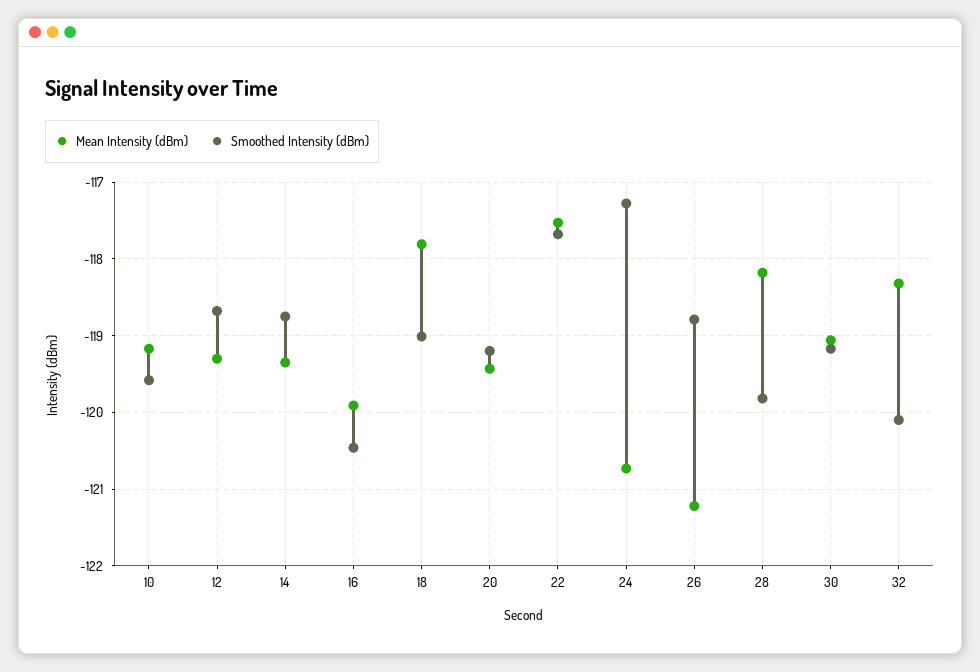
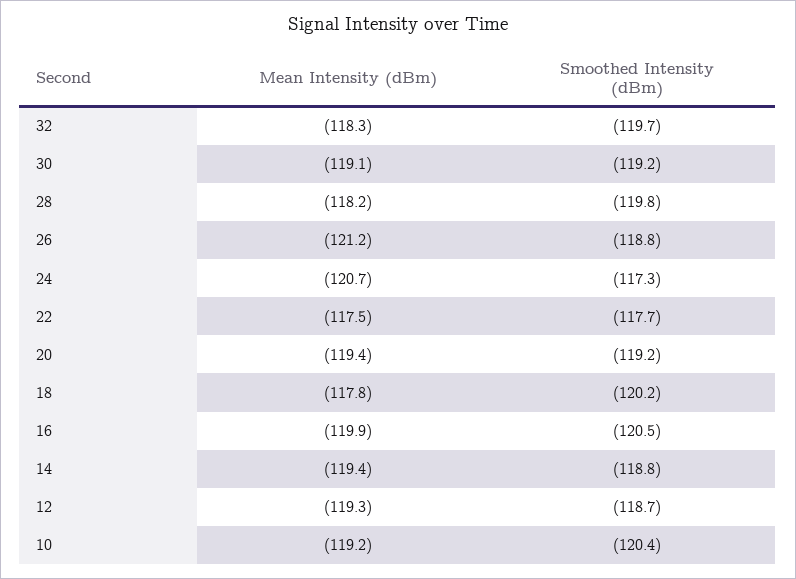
  {
    "Mean Intensity (dBm)": {
      "10": -119.2,
      "12": -119.3,
      "14": -119.4,
      "16": -119.9,
      "18": -117.8,
      "20": -119.4,
      "22": -117.5,
      "24": -120.7,
      "26": -121.2,
      "28": -118.2,
      "30": -119.1,
      "32": -118.3
    },
    "Smoothed Intensity (dBm)": {
-     "10": -119.6,
+     "10": -120.4,
      "12": -118.7,
      "14": -118.8,
      "16": -120.5,
-     "18": -119,
+     "18": -120.2,
      "20": -119.2,
      "22": -117.7,
      "24": -117.3,
      "26": -118.8,
      "28": -119.8,
      "30": -119.2,
-     "32": -120.1
+     "32": -119.7
    }
  }

